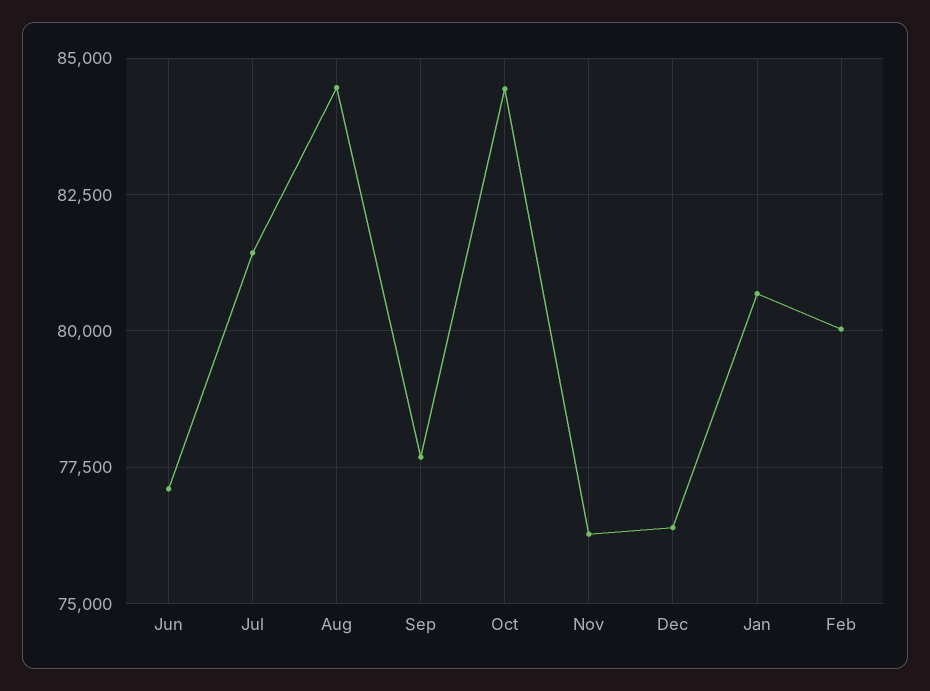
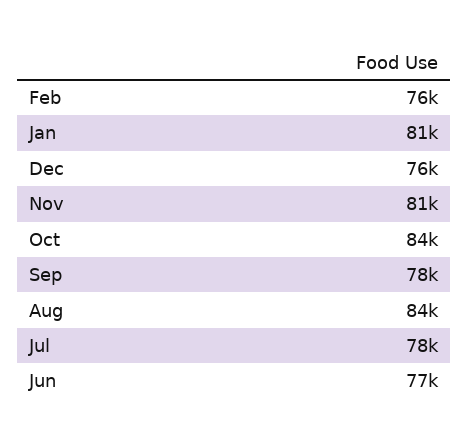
  {
    "Jun": 77000,
-   "Jul": 81500,
+   "Jul": 78000,
    "Aug": 84000,
    "Sep": 78000,
    "Oct": 84000,
-   "Nov": 76250,
+   "Nov": 81000,
    "Dec": 76000,
    "Jan": 81000,
-   "Feb": 80000
+   "Feb": 76000
  }

